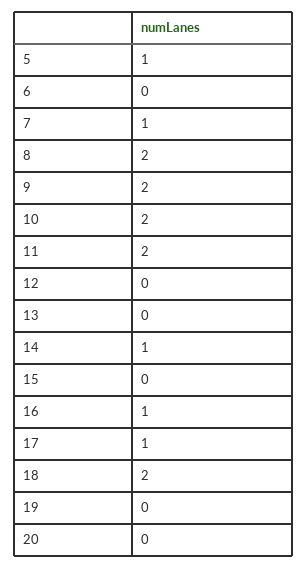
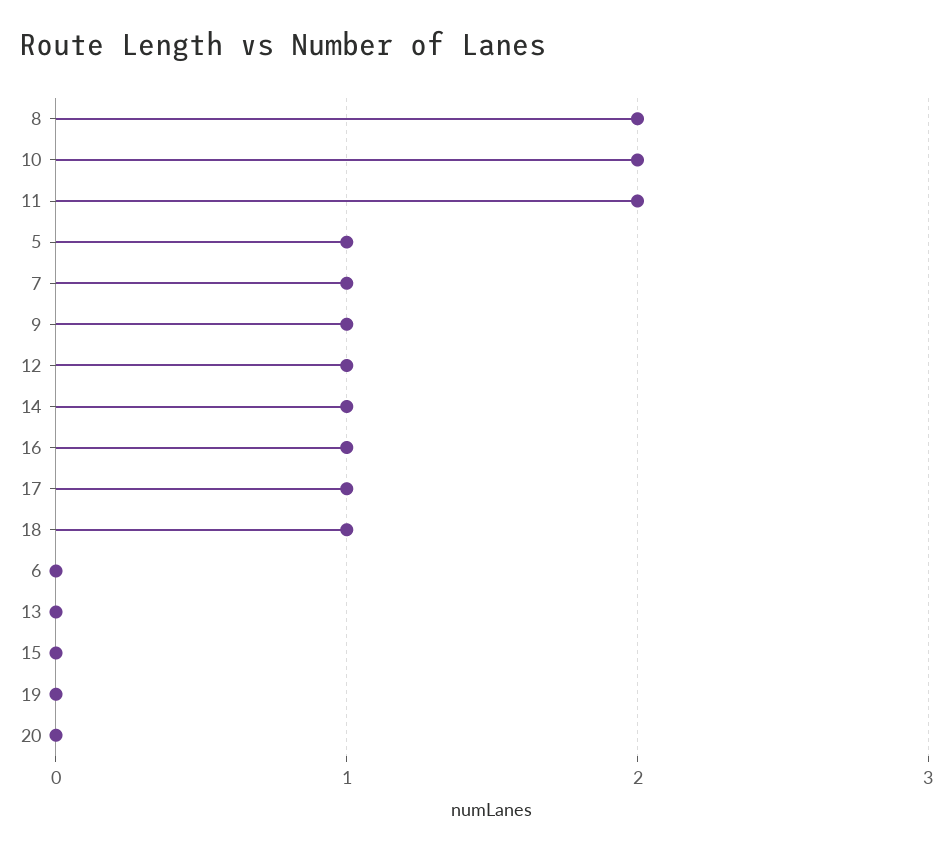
  {
    "5": 1,
    "6": 0,
    "7": 1,
    "8": 2,
-   "9": 2,
+   "9": 1,
    "10": 2,
    "11": 2,
-   "12": 0,
+   "12": 1,
    "13": 0,
    "14": 1,
    "15": 0,
    "16": 1,
    "17": 1,
-   "18": 2,
+   "18": 1,
    "19": 0,
    "20": 0
  }

